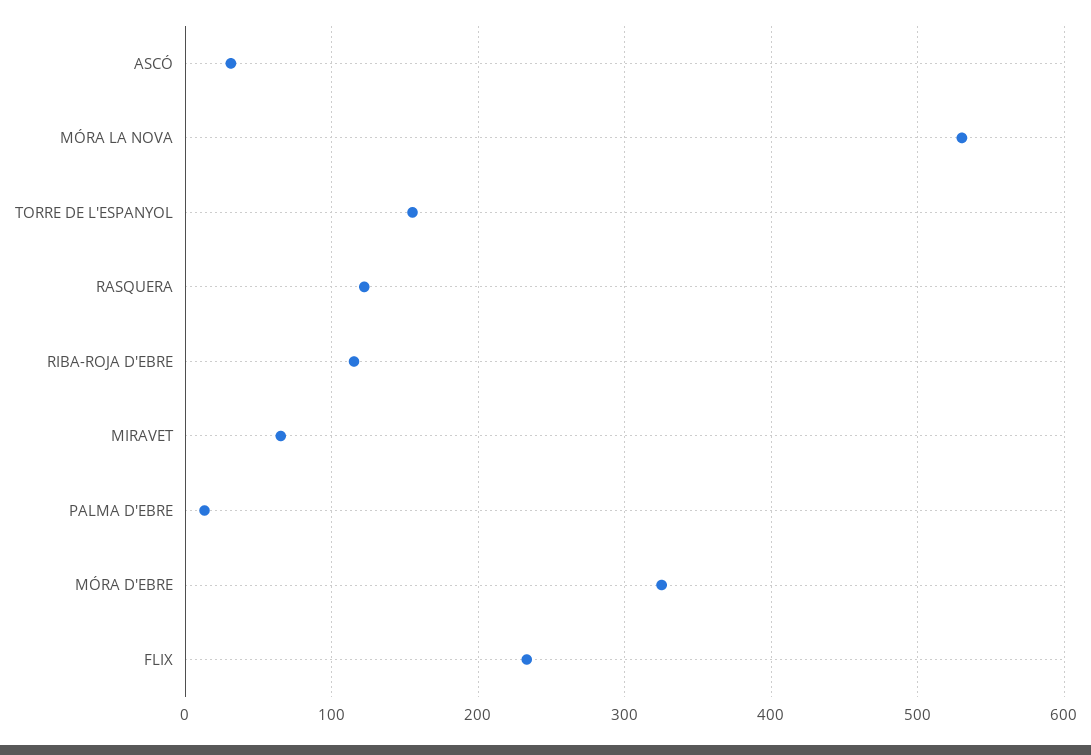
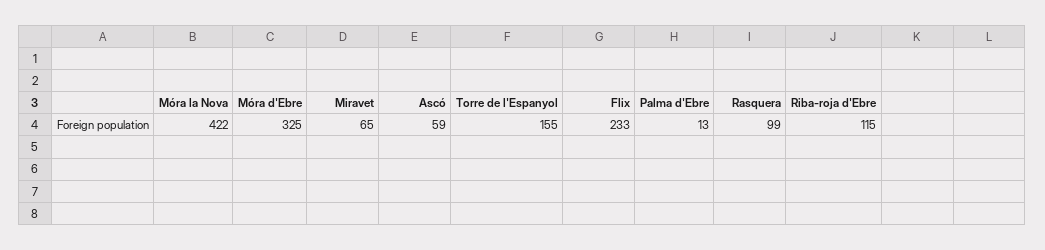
  {
-   "ASCÓ": 30,
+   "ASCÓ": 59,
-   "MÓRA LA NOVA": 530,
+   "MÓRA LA NOVA": 422,
    "TORRE DE L'ESPANYOL": 155,
-   "RASQUERA": 120,
+   "RASQUERA": 99,
    "RIBA-ROJA D'EBRE": 115,
    "MIRAVET": 65,
    "PALMA D'EBRE": 13,
    "MÓRA D'EBRE": 325,
    "FLIX": 233
  }

